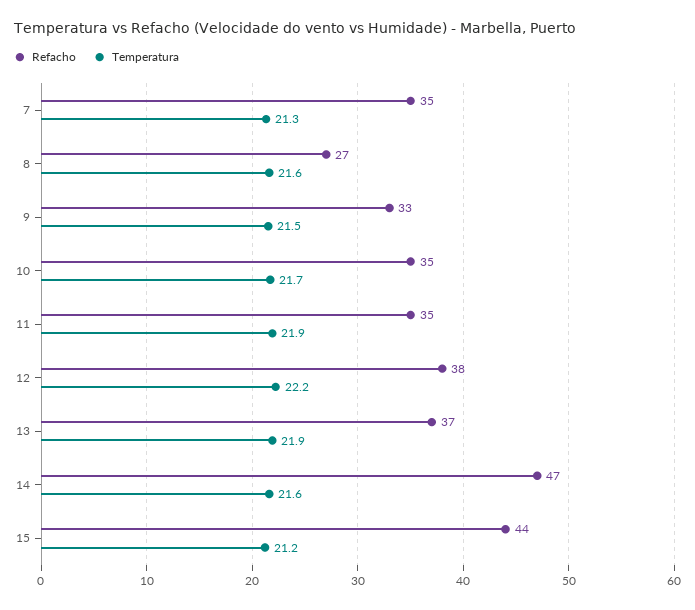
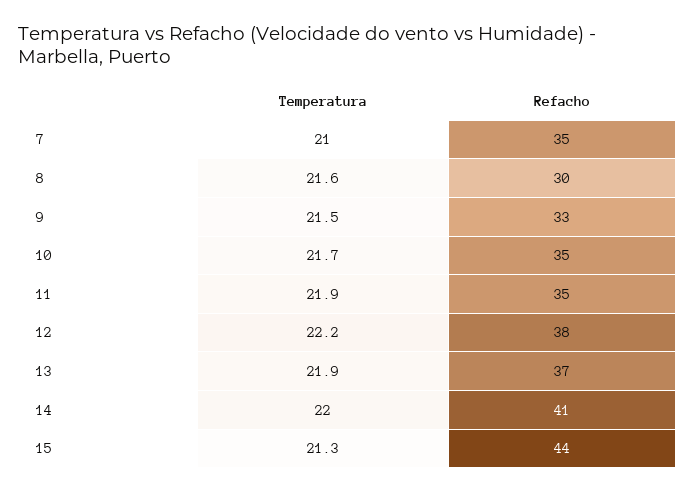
  {
    "Refacho": {
      "7": 35,
-     "8": 27,
+     "8": 30,
      "9": 33,
      "10": 35,
      "11": 35,
      "12": 38,
      "13": 37,
-     "14": 47,
+     "14": 41,
      "15": 44
    },
    "Temperatura": {
-     "7": 21.3,
+     "7": 21,
      "8": 21.6,
      "9": 21.5,
      "10": 21.7,
      "11": 21.9,
      "12": 22.2,
      "13": 21.9,
-     "14": 21.6,
+     "14": 22,
-     "15": 21.2
+     "15": 21.3
    }
  }

